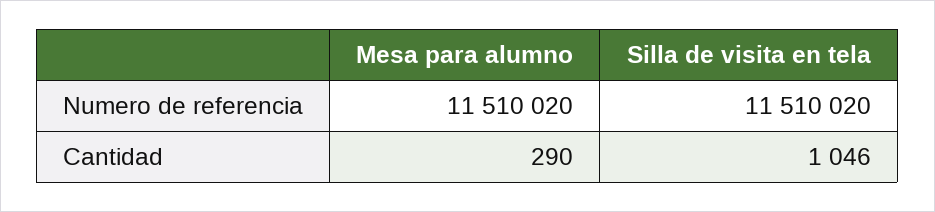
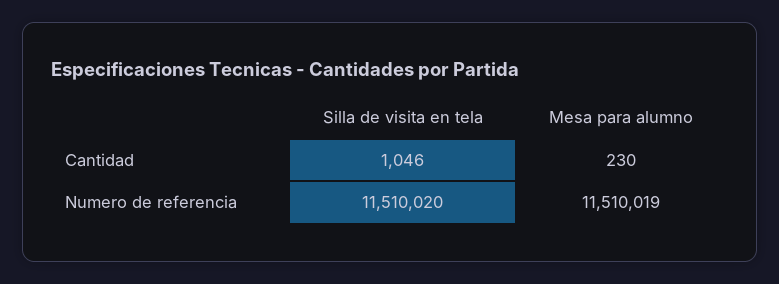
  {
    "Mesa para alumno": {
-     "Numero de referencia": 11510020,
+     "Numero de referencia": 11510019,
-     "Cantidad": 290
+     "Cantidad": 230
    },
    "Silla de visita en tela": {
      "Numero de referencia": 11510020,
      "Cantidad": 1046
    }
  }

